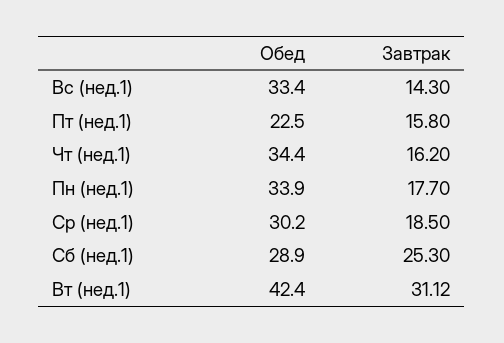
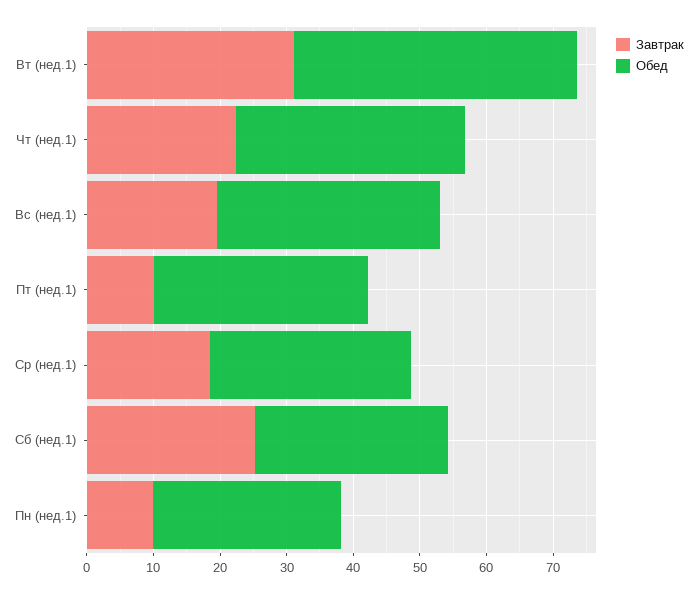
  {
    "Обед": {
      "Вс (нед.1)": 33.4,
-     "Пт (нед.1)": 22.5,
+     "Пт (нед.1)": 32,
      "Чт (нед.1)": 34.4,
-     "Пн (нед.1)": 33.9,
+     "Пн (нед.1)": 28,
      "Ср (нед.1)": 30.2,
      "Сб (нед.1)": 28.9,
      "Вт (нед.1)": 42.4
    },
    "Завтрак": {
-     "Вс (нед.1)": 14.3,
+     "Вс (нед.1)": 20,
-     "Пт (нед.1)": 15.8,
+     "Пт (нед.1)": 10,
-     "Чт (нед.1)": 16.2,
+     "Чт (нед.1)": 22,
-     "Пн (нед.1)": 17.7,
+     "Пн (нед.1)": 10,
      "Ср (нед.1)": 18.5,
      "Сб (нед.1)": 25.3,
      "Вт (нед.1)": 31.12
    }
  }

